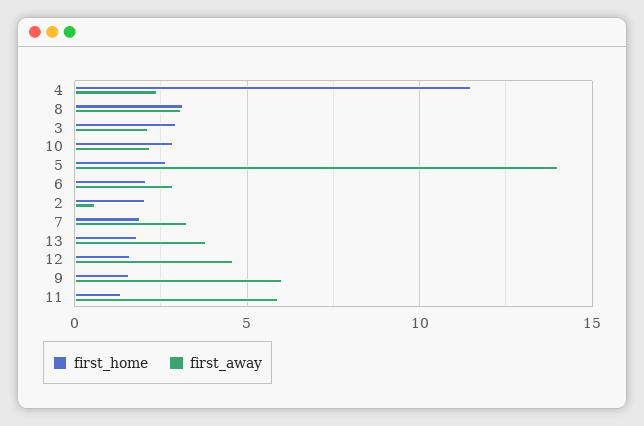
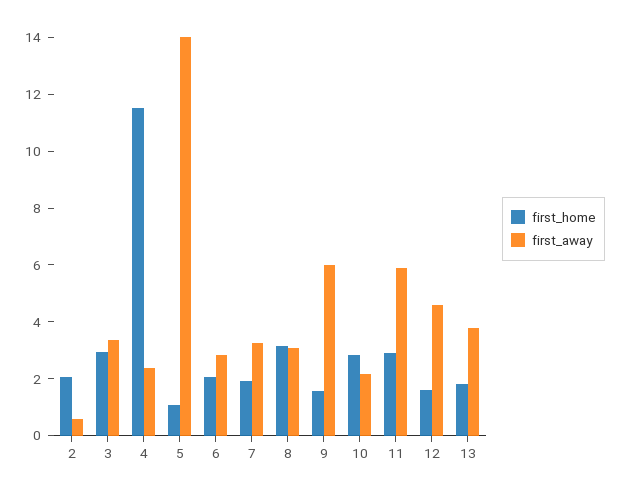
  {
    "first_home": {
      "4": 11.5,
      "8": 3,
      "3": 3,
      "10": 3,
-     "5": 2.5,
+     "5": 1,
      "6": 2,
      "2": 2,
      "7": 2,
      "13": 2,
      "12": 1.5,
      "9": 1.5,
-     "11": 1.5
+     "11": 3
    },
    "first_away": {
      "4": 2.5,
      "8": 3,
-     "3": 2,
+     "3": 3.5,
      "10": 2,
      "5": 14,
      "6": 3,
      "2": 0.5,
      "7": 3.5,
      "13": 4,
      "12": 4.5,
      "9": 6,
      "11": 6
    }
  }

